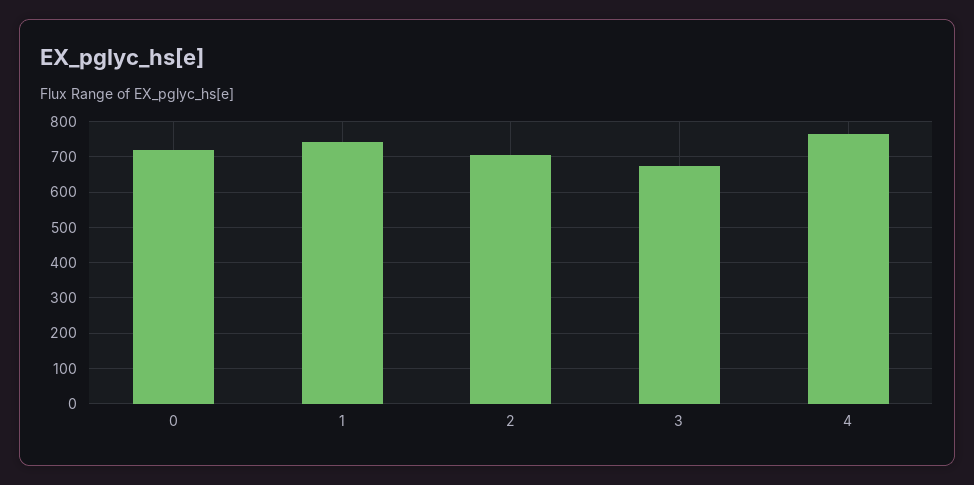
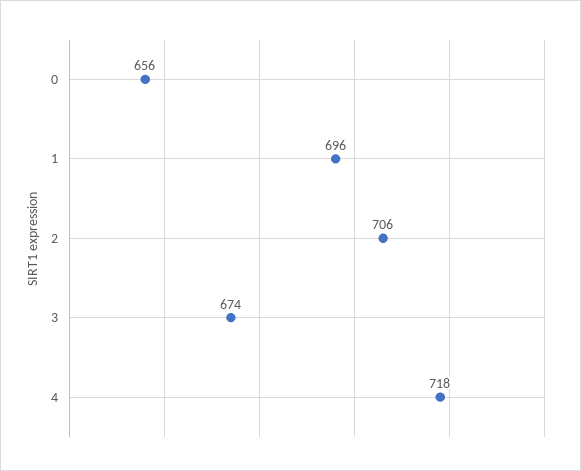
  {
-   "0": 720,
+   "0": 656,
-   "1": 740,
+   "1": 696,
    "2": 706,
    "3": 674,
-   "4": 760
+   "4": 718
  }

